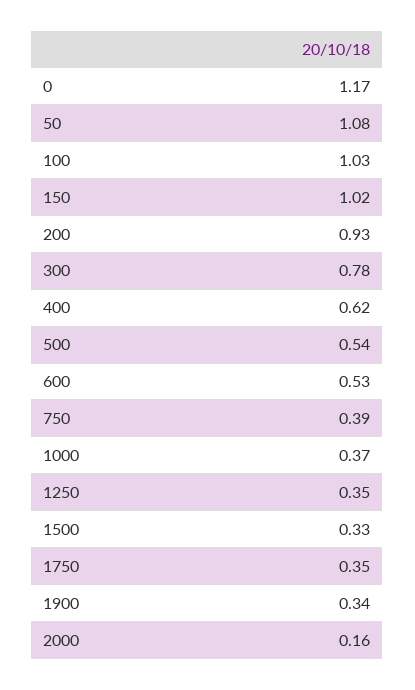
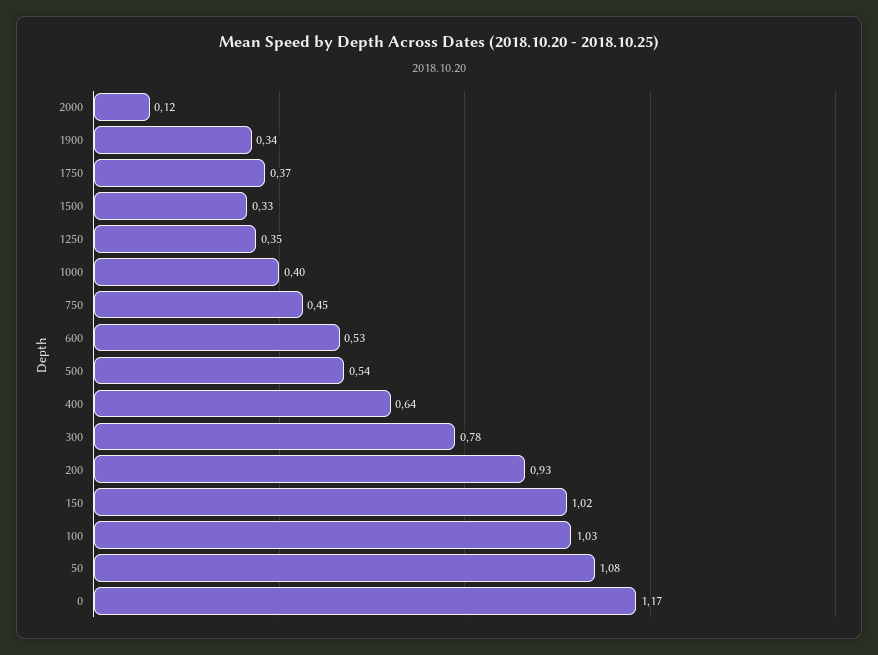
  {
    "0": 1.17,
    "50": 1.08,
    "100": 1.03,
    "150": 1.02,
    "200": 0.93,
    "300": 0.78,
-   "400": 0.62,
+   "400": 0.64,
    "500": 0.54,
    "600": 0.53,
-   "750": 0.39,
+   "750": 0.45,
-   "1000": 0.37,
+   "1000": 0.4,
    "1250": 0.35,
    "1500": 0.33,
-   "1750": 0.35,
+   "1750": 0.37,
    "1900": 0.34,
-   "2000": 0.16
+   "2000": 0.12
  }

